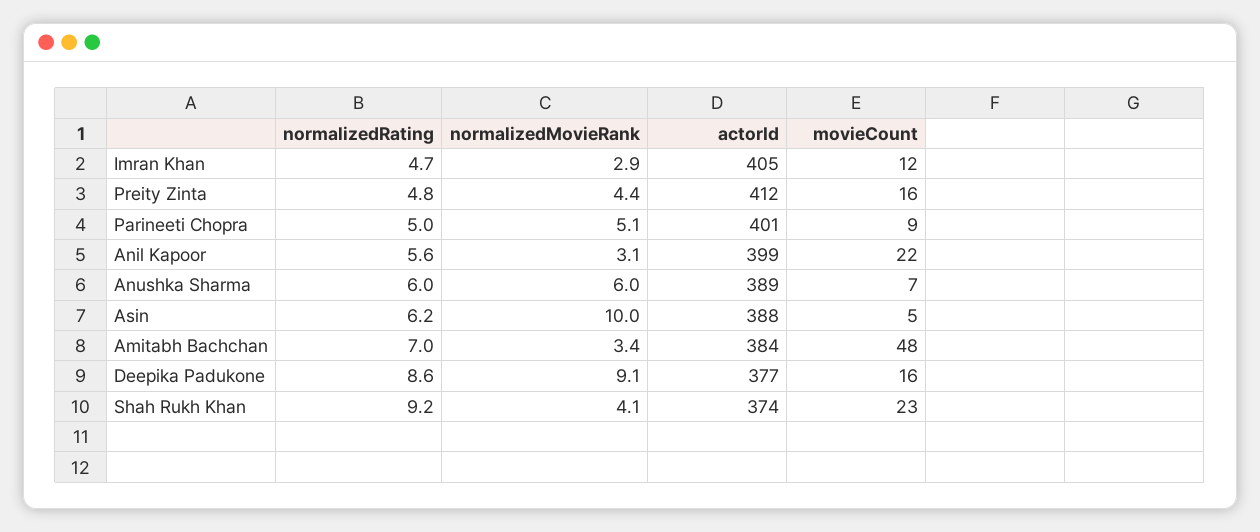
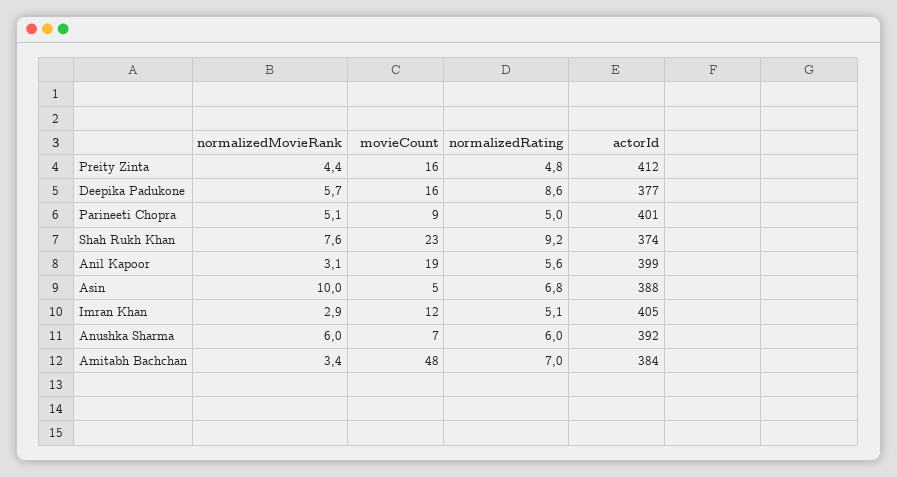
  {
    "normalizedRating": {
-     "Imran Khan": 4.7,
+     "Imran Khan": 5.1,
      "Preity Zinta": 4.8,
      "Parineeti Chopra": 5,
      "Anil Kapoor": 5.6,
      "Anushka Sharma": 6,
-     "Asin": 6.2,
+     "Asin": 6.8,
      "Amitabh Bachchan": 7,
      "Deepika Padukone": 8.6,
      "Shah Rukh Khan": 9.2
    },
    "normalizedMovieRank": {
      "Imran Khan": 2.9,
      "Preity Zinta": 4.4,
      "Parineeti Chopra": 5.1,
      "Anil Kapoor": 3.1,
      "Anushka Sharma": 6,
      "Asin": 10,
      "Amitabh Bachchan": 3.4,
-     "Deepika Padukone": 9.1,
+     "Deepika Padukone": 5.7,
-     "Shah Rukh Khan": 4.1
+     "Shah Rukh Khan": 7.6
    },
    "actorId": {
      "Imran Khan": 405,
      "Preity Zinta": 412,
      "Parineeti Chopra": 401,
      "Anil Kapoor": 399,
-     "Anushka Sharma": 389,
+     "Anushka Sharma": 392,
      "Asin": 388,
      "Amitabh Bachchan": 384,
      "Deepika Padukone": 377,
      "Shah Rukh Khan": 374
    },
    "movieCount": {
      "Imran Khan": 12,
      "Preity Zinta": 16,
      "Parineeti Chopra": 9,
-     "Anil Kapoor": 22,
+     "Anil Kapoor": 19,
      "Anushka Sharma": 7,
      "Asin": 5,
      "Amitabh Bachchan": 48,
      "Deepika Padukone": 16,
      "Shah Rukh Khan": 23
    }
  }

